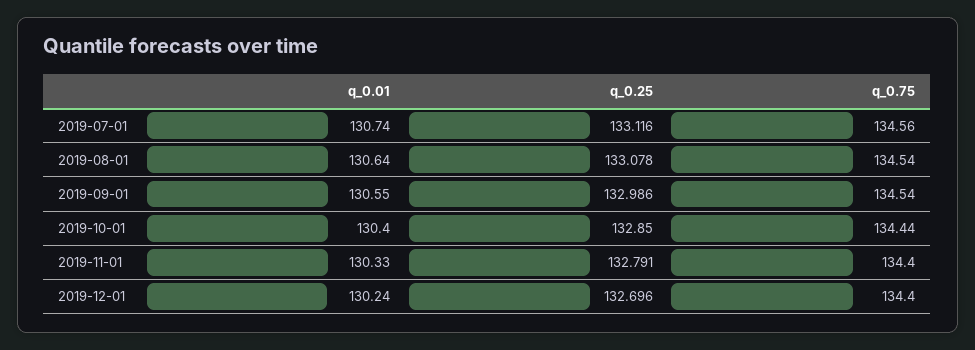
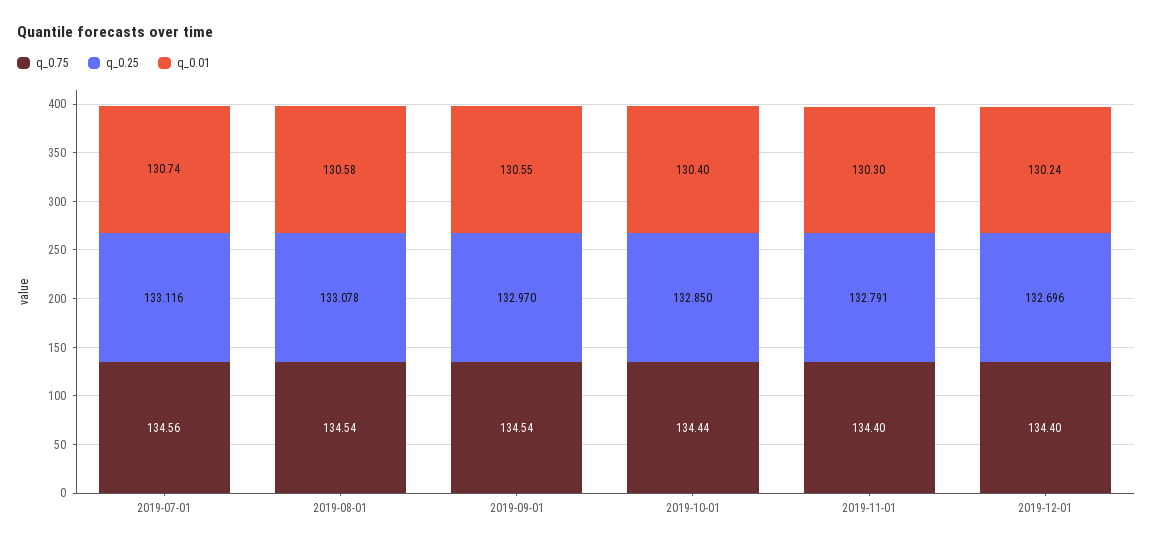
  {
    "q_0.01": {
      "2019-07-01": 130.74,
-     "2019-08-01": 130.64,
+     "2019-08-01": 130.58,
      "2019-09-01": 130.55,
      "2019-10-01": 130.4,
-     "2019-11-01": 130.33,
+     "2019-11-01": 130.3,
      "2019-12-01": 130.24
    },
    "q_0.25": {
      "2019-07-01": 133.116,
      "2019-08-01": 133.078,
-     "2019-09-01": 132.986,
+     "2019-09-01": 132.97,
      "2019-10-01": 132.85,
      "2019-11-01": 132.791,
      "2019-12-01": 132.696
    },
    "q_0.75": {
      "2019-07-01": 134.56,
      "2019-08-01": 134.54,
      "2019-09-01": 134.54,
      "2019-10-01": 134.44,
      "2019-11-01": 134.4,
      "2019-12-01": 134.4
    }
  }

